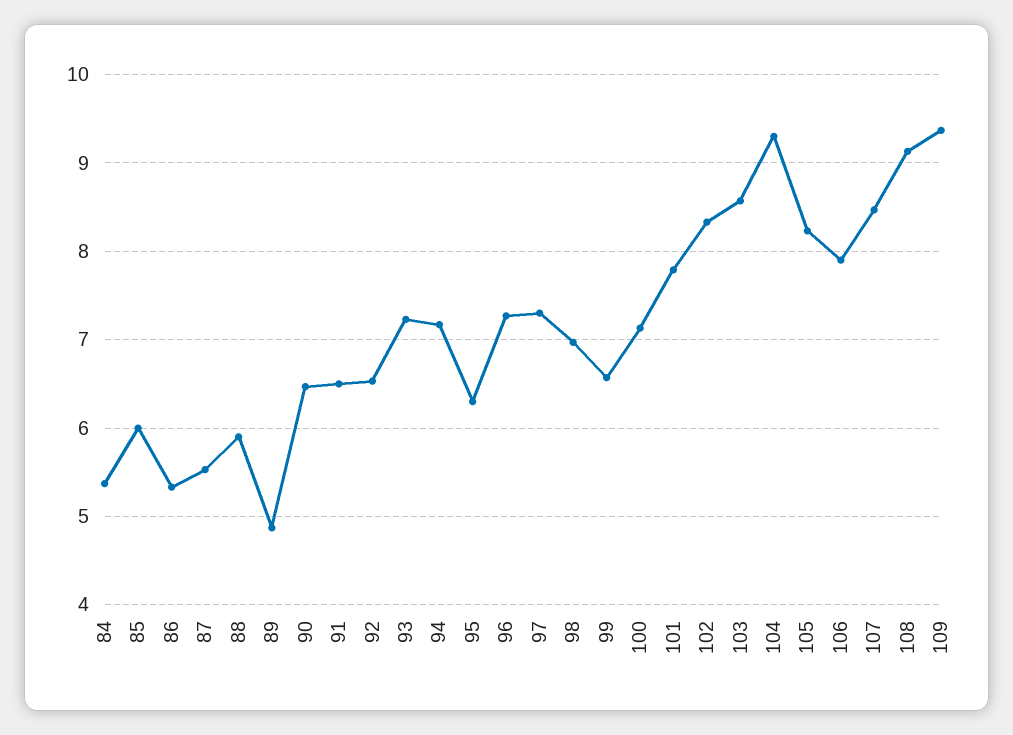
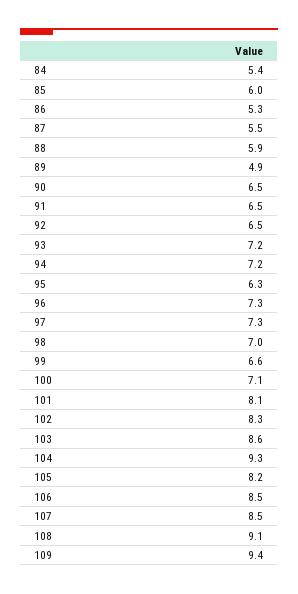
  {
    "84": 5.4,
    "85": 6,
    "86": 5.3,
    "87": 5.5,
    "88": 5.9,
    "89": 4.9,
    "90": 6.5,
    "91": 6.5,
    "92": 6.5,
    "93": 7.2,
    "94": 7.2,
    "95": 6.3,
    "96": 7.3,
    "97": 7.3,
    "98": 7,
    "99": 6.6,
    "100": 7.1,
-   "101": 7.8,
+   "101": 8.1,
    "102": 8.3,
    "103": 8.6,
    "104": 9.3,
    "105": 8.2,
-   "106": 7.9,
+   "106": 8.5,
    "107": 8.5,
    "108": 9.1,
    "109": 9.4
  }

